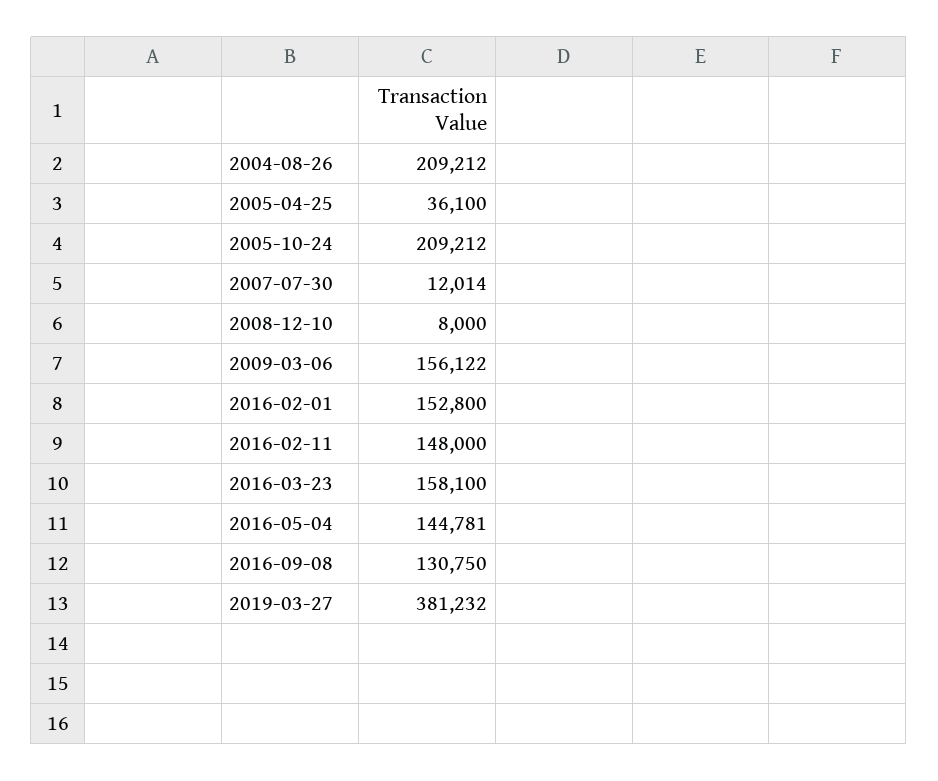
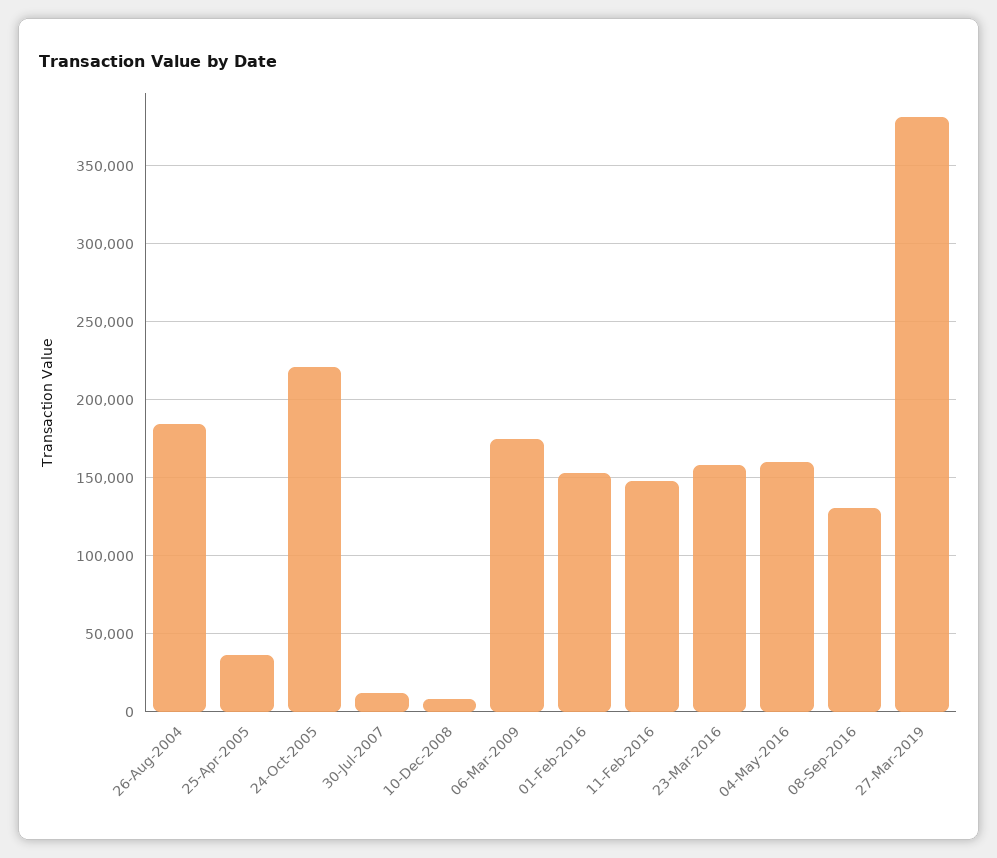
  {
-   "2004-08-26": 209212,
+   "2004-08-26": 185000,
    "2005-04-25": 36100,
-   "2005-10-24": 209212,
+   "2005-10-24": 220000,
    "2007-07-30": 12014,
    "2008-12-10": 8000,
-   "2009-03-06": 156122,
+   "2009-03-06": 175000,
    "2016-02-01": 152800,
    "2016-02-11": 148000,
    "2016-03-23": 158100,
-   "2016-05-04": 144781,
+   "2016-05-04": 160000,
    "2016-09-08": 130750,
    "2019-03-27": 381232
  }

